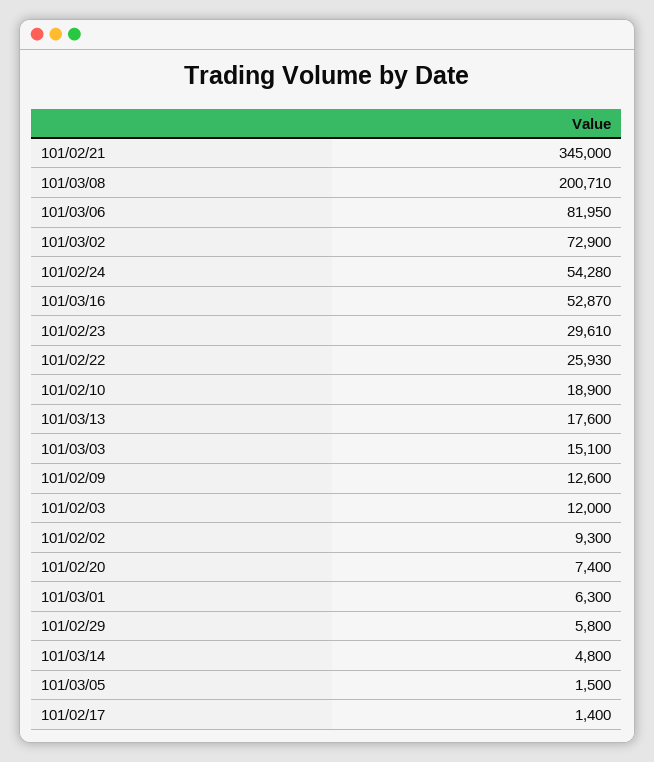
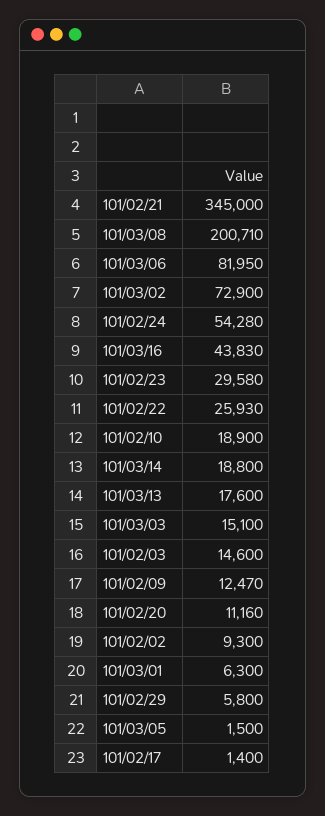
  {
    "101/02/21": 345000,
    "101/03/08": 200710,
    "101/03/06": 81950,
    "101/03/02": 72900,
    "101/02/24": 54280,
-   "101/03/16": 52870,
+   "101/03/16": 43830,
-   "101/02/23": 29610,
+   "101/02/23": 29580,
    "101/02/22": 25930,
    "101/02/10": 18900,
    "101/03/13": 17600,
    "101/03/03": 15100,
-   "101/02/09": 12600,
+   "101/02/09": 12470,
-   "101/02/03": 12000,
+   "101/02/03": 14600,
    "101/02/02": 9300,
-   "101/02/20": 7400,
+   "101/02/20": 11160,
    "101/03/01": 6300,
    "101/02/29": 5800,
-   "101/03/14": 4800,
+   "101/03/14": 18800,
    "101/03/05": 1500,
    "101/02/17": 1400
  }

